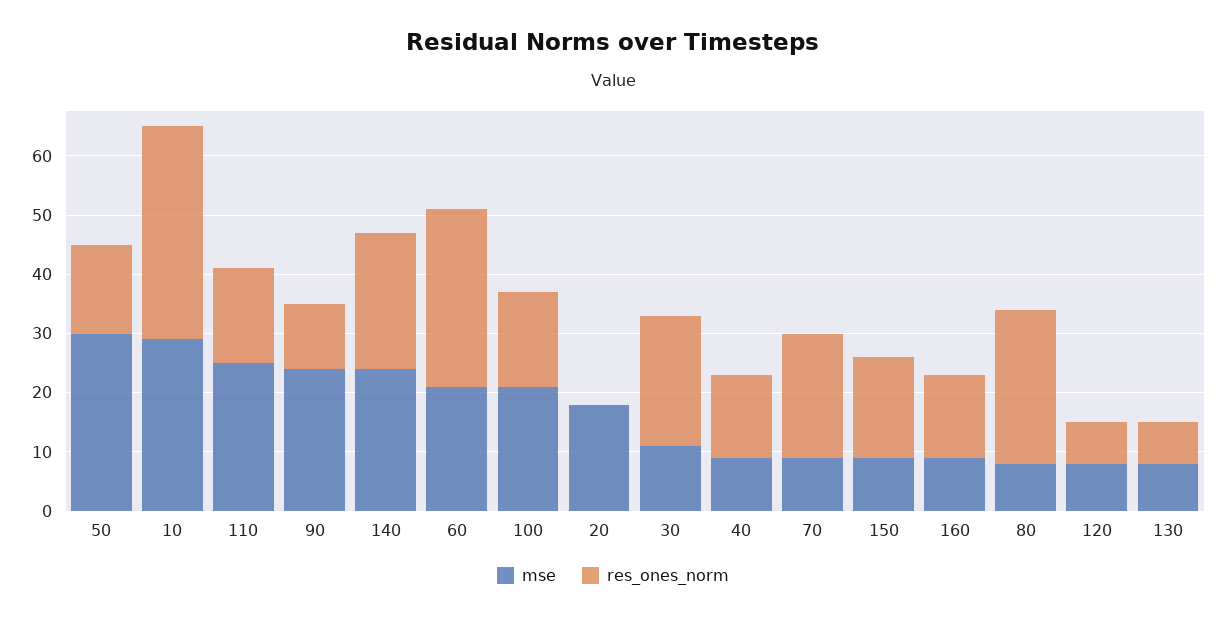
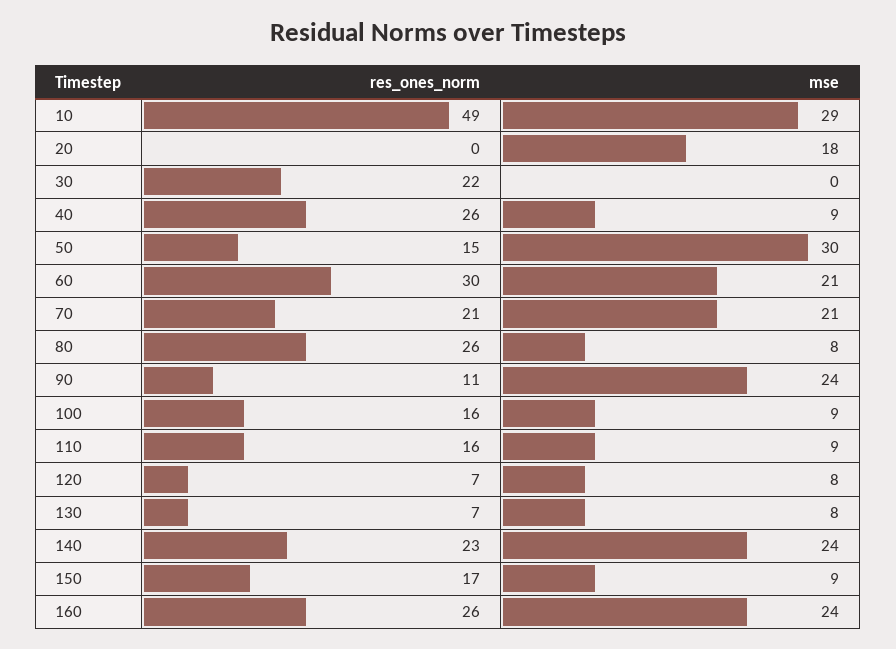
  {
    "mse": {
      "50": 30,
      "10": 29,
-     "110": 25,
+     "110": 9,
      "90": 24,
      "140": 24,
      "60": 21,
-     "100": 20,
+     "100": 9,
      "20": 18,
-     "30": 10,
+     "30": 0,
      "40": 9,
-     "70": 10,
+     "70": 21,
      "150": 9,
-     "160": 10,
+     "160": 24,
      "80": 8,
      "120": 8,
      "130": 8
    },
    "res_ones_norm": {
      "50": 15,
-     "10": 35,
+     "10": 49,
      "110": 16,
      "90": 11,
      "140": 23,
      "60": 30,
      "100": 16,
      "20": 0,
      "30": 22,
-     "40": 15,
+     "40": 26,
      "70": 21,
      "150": 17,
-     "160": 15,
+     "160": 26,
      "80": 26,
      "120": 7,
      "130": 7
    }
  }

